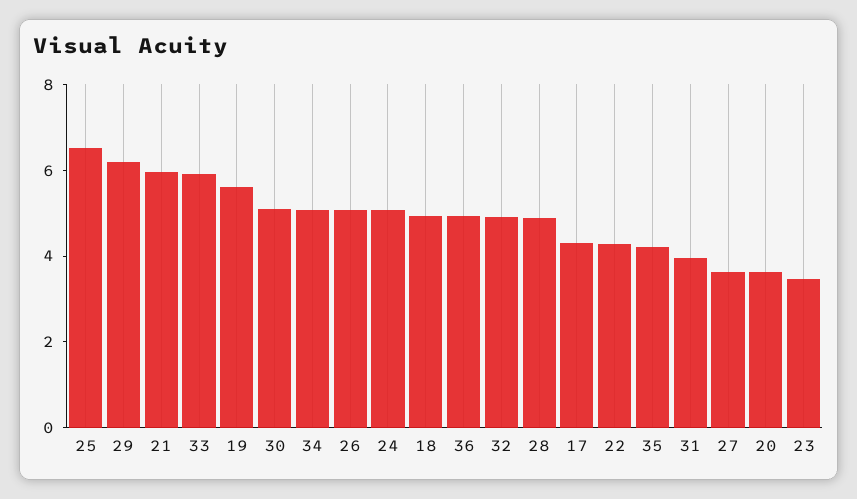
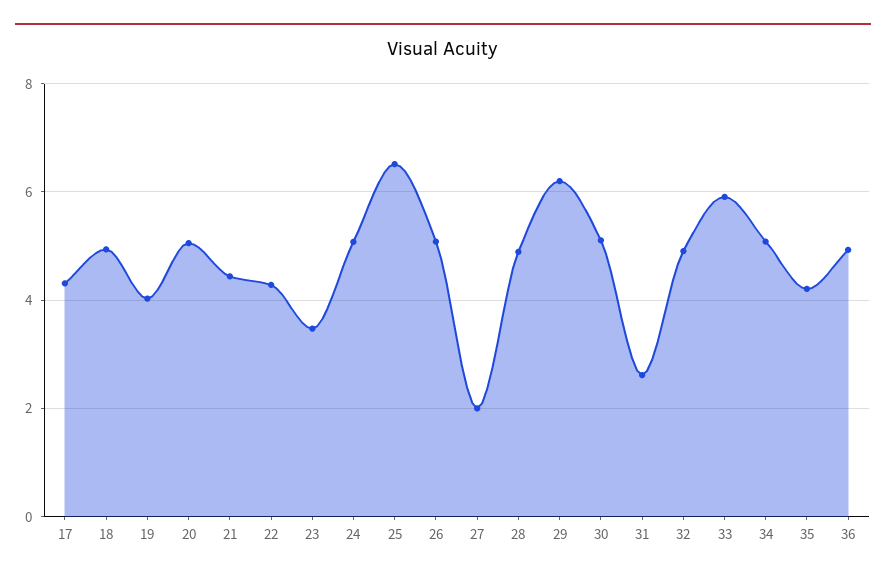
  {
    "25": 6.6,
    "29": 6.2,
-   "21": 6,
+   "21": 4.4,
    "33": 6,
-   "19": 5.5,
+   "19": 4,
    "30": 5.2,
    "34": 5,
    "26": 5,
    "24": 5,
    "18": 5,
    "36": 5,
    "32": 5,
    "28": 4.8,
    "17": 4.4,
    "22": 4.2,
    "35": 4.2,
-   "31": 4,
+   "31": 2.6,
-   "27": 3.5,
+   "27": 2,
-   "20": 3.5,
+   "20": 5,
    "23": 3.4
  }

